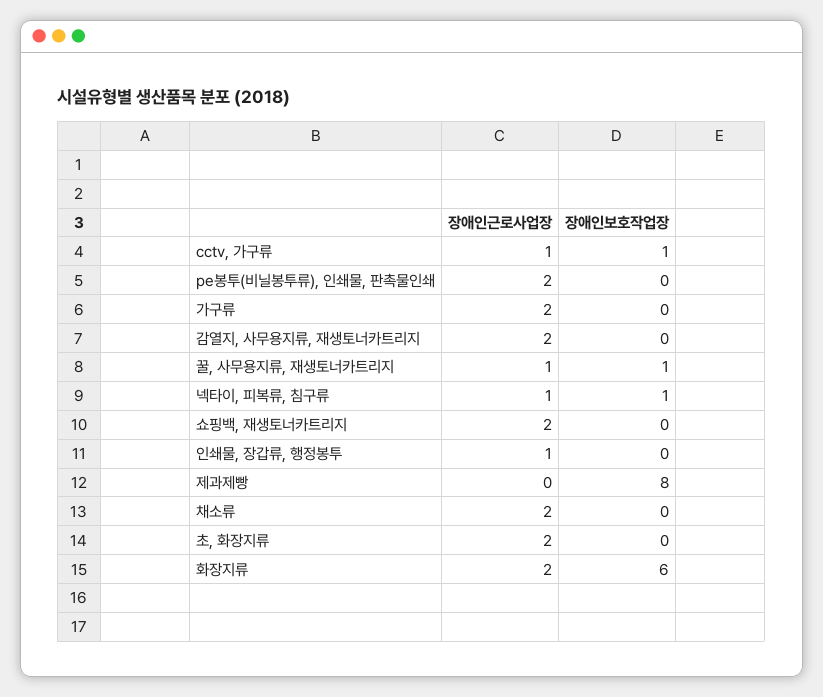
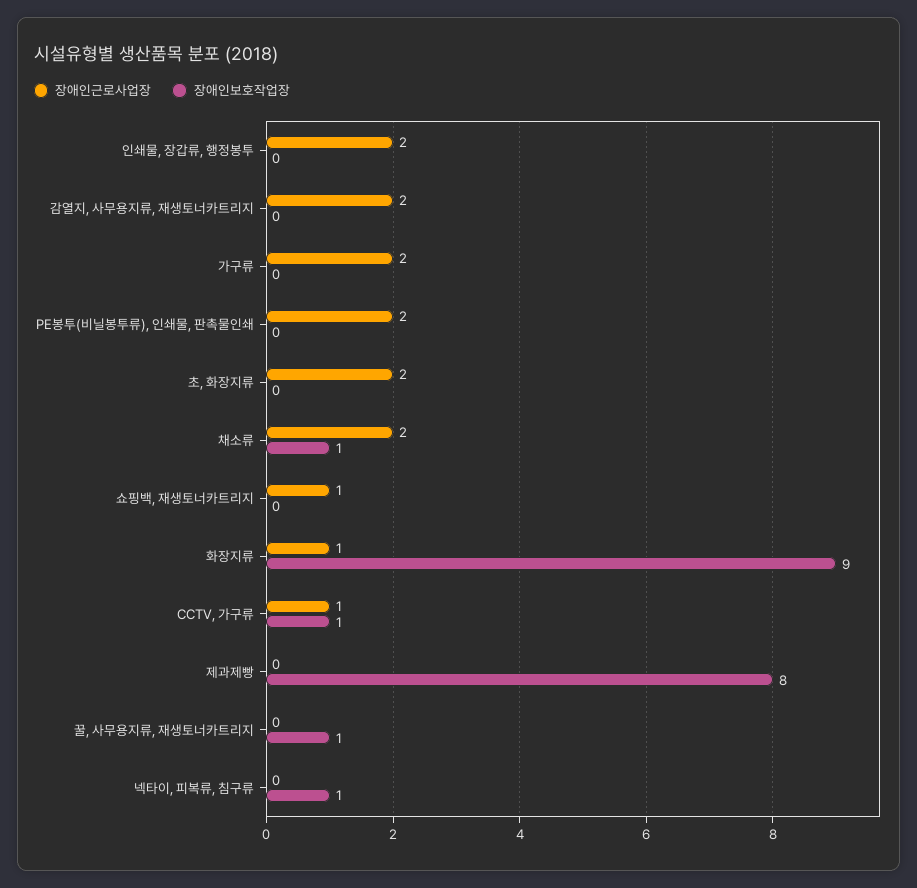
  {
    "장애인근로사업장": {
      "cctv, 가구류": 1,
      "pe봉투(비닐봉투류), 인쇄물, 판촉물인쇄": 2,
      "가구류": 2,
      "감열지, 사무용지류, 재생토너카트리지": 2,
-     "꿀, 사무용지류, 재생토너카트리지": 1,
+     "꿀, 사무용지류, 재생토너카트리지": 0,
-     "넥타이, 피복류, 침구류": 1,
+     "넥타이, 피복류, 침구류": 0,
-     "쇼핑백, 재생토너카트리지": 2,
+     "쇼핑백, 재생토너카트리지": 1,
-     "인쇄물, 장갑류, 행정봉투": 1,
+     "인쇄물, 장갑류, 행정봉투": 2,
      "제과제빵": 0,
      "채소류": 2,
      "초, 화장지류": 2,
-     "화장지류": 2
+     "화장지류": 1
    },
    "장애인보호작업장": {
      "cctv, 가구류": 1,
      "pe봉투(비닐봉투류), 인쇄물, 판촉물인쇄": 0,
      "가구류": 0,
      "감열지, 사무용지류, 재생토너카트리지": 0,
      "꿀, 사무용지류, 재생토너카트리지": 1,
      "넥타이, 피복류, 침구류": 1,
      "쇼핑백, 재생토너카트리지": 0,
      "인쇄물, 장갑류, 행정봉투": 0,
      "제과제빵": 8,
-     "채소류": 0,
+     "채소류": 1,
      "초, 화장지류": 0,
-     "화장지류": 6
+     "화장지류": 9
    }
  }

